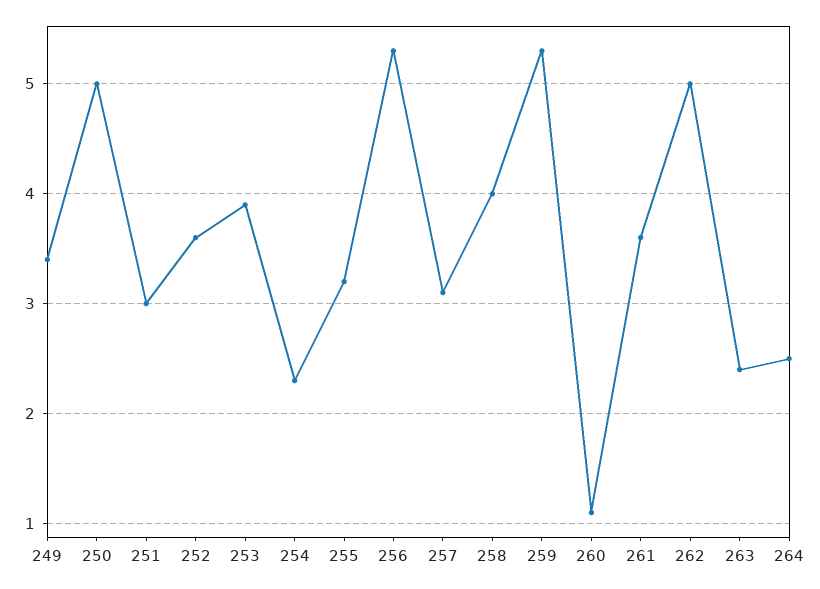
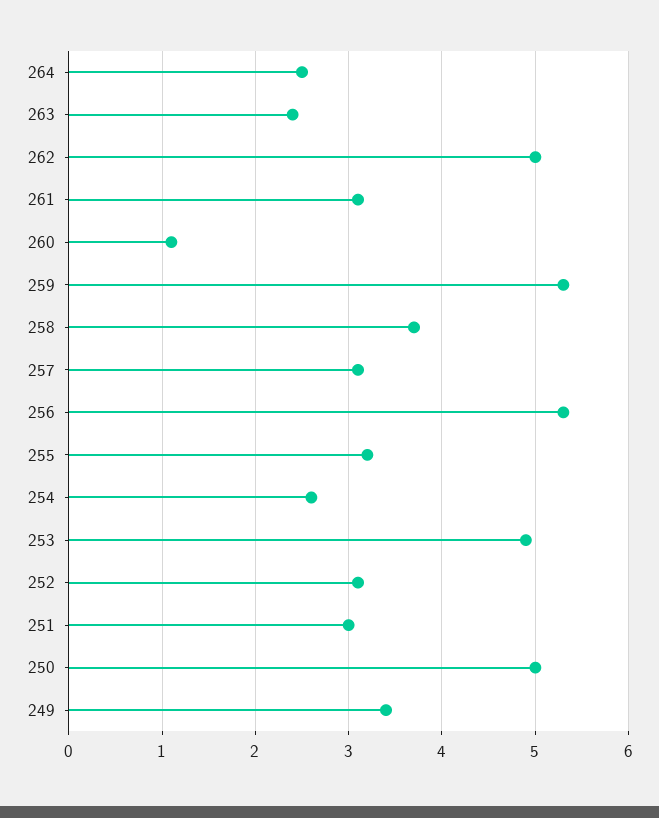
  {
    "249": 3.4,
    "250": 5,
    "251": 3,
-   "252": 3.6,
+   "252": 3.1,
-   "253": 3.9,
+   "253": 4.9,
-   "254": 2.3,
+   "254": 2.6,
    "255": 3.2,
    "256": 5.3,
    "257": 3.1,
-   "258": 4,
+   "258": 3.7,
    "259": 5.3,
    "260": 1.1,
-   "261": 3.6,
+   "261": 3.1,
    "262": 5,
    "263": 2.4,
    "264": 2.5
  }

